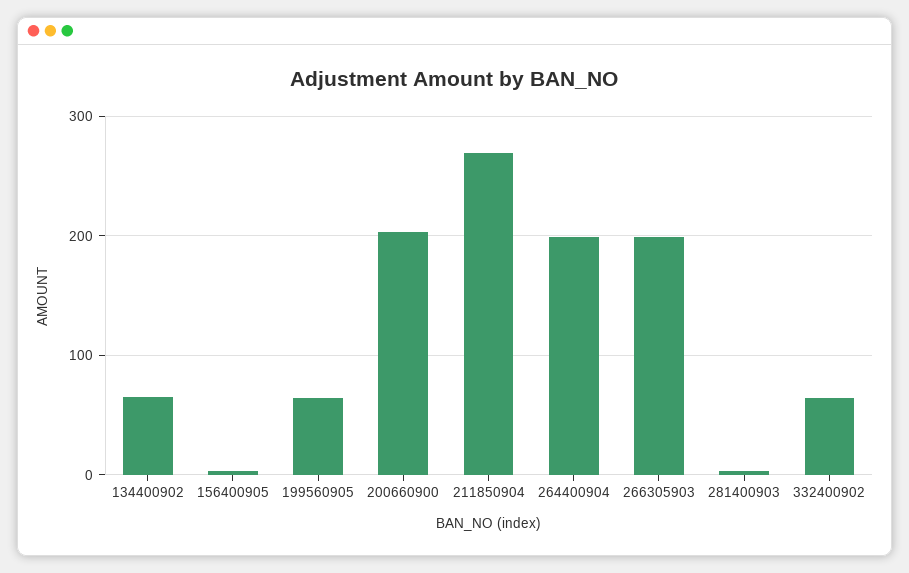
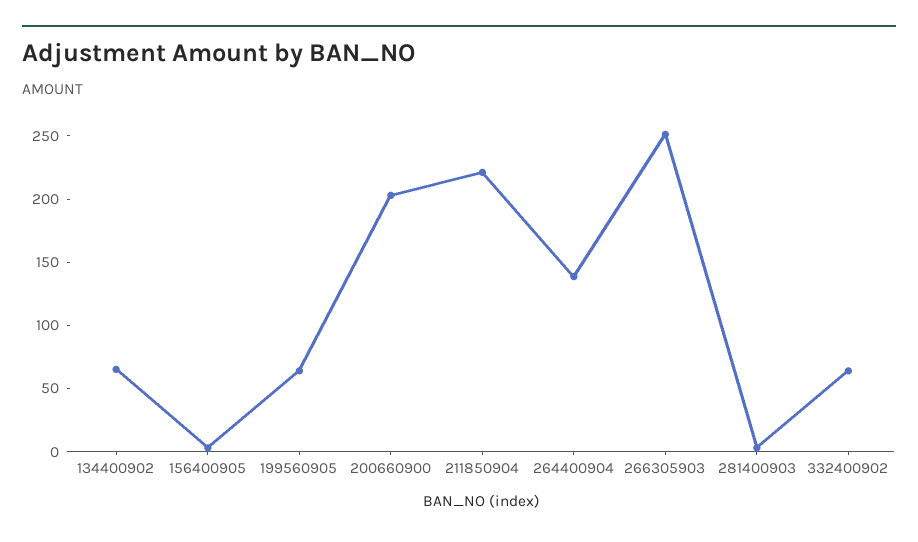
  {
    "134400902": 70,
    "156400905": 0,
    "199560905": 60,
    "200660900": 200,
-   "211850904": 270,
+   "211850904": 220,
-   "264400904": 200,
+   "264400904": 140,
-   "266305903": 200,
+   "266305903": 250,
    "281400903": 0,
    "332400902": 60
  }

